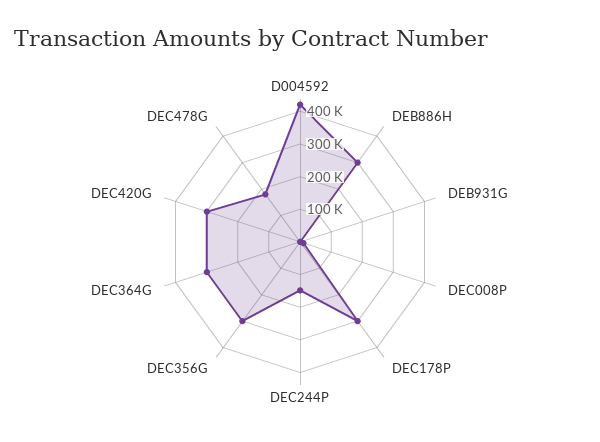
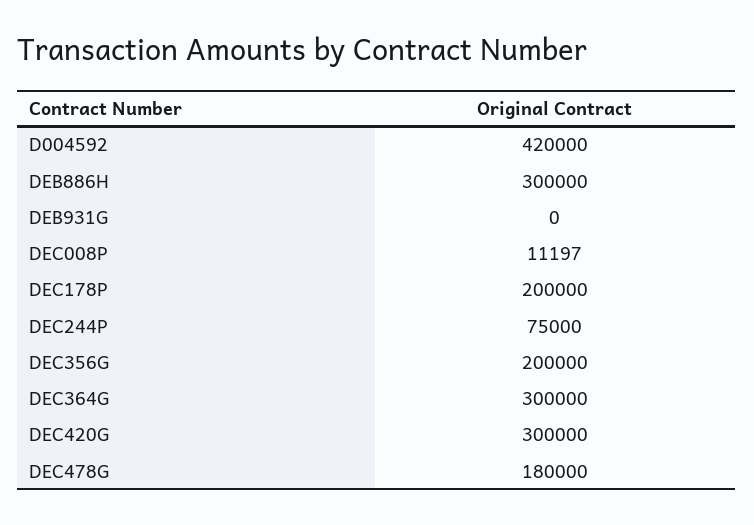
  {
    "D004592": 420000,
    "DEB886H": 300000,
    "DEB931G": 0,
    "DEC008P": 11197,
-   "DEC178P": 300000,
+   "DEC178P": 200000,
-   "DEC244P": 150000,
+   "DEC244P": 75000,
-   "DEC356G": 300000,
+   "DEC356G": 200000,
    "DEC364G": 300000,
    "DEC420G": 300000,
    "DEC478G": 180000
  }

